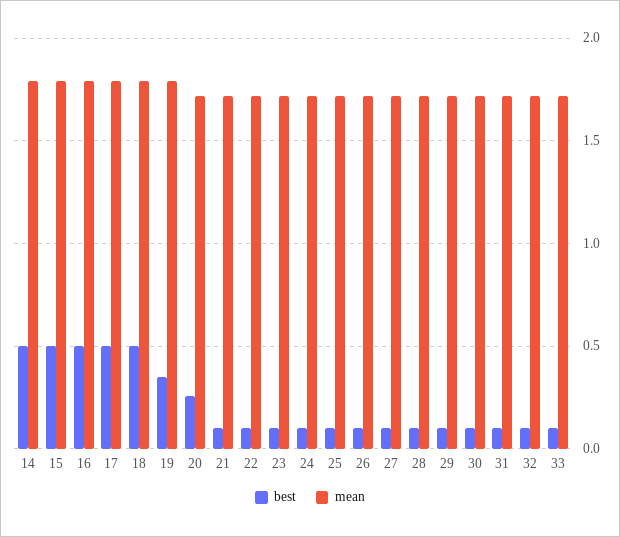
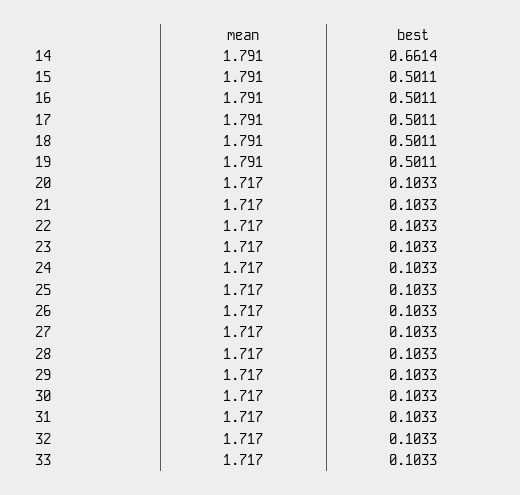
  {
    "best": {
-     "14": 0.5,
+     "14": 0.6614,
      "15": 0.5011,
      "16": 0.5011,
      "17": 0.5011,
      "18": 0.5011,
-     "19": 0.35,
+     "19": 0.5011,
-     "20": 0.25,
+     "20": 0.1033,
      "21": 0.1033,
      "22": 0.1033,
      "23": 0.1033,
      "24": 0.1033,
      "25": 0.1033,
      "26": 0.1033,
      "27": 0.1033,
      "28": 0.1033,
      "29": 0.1033,
      "30": 0.1033,
      "31": 0.1033,
      "32": 0.1033,
      "33": 0.1033
    },
    "mean": {
      "14": 1.791,
      "15": 1.791,
      "16": 1.791,
      "17": 1.791,
      "18": 1.791,
      "19": 1.791,
      "20": 1.717,
      "21": 1.717,
      "22": 1.717,
      "23": 1.717,
      "24": 1.717,
      "25": 1.717,
      "26": 1.717,
      "27": 1.717,
      "28": 1.717,
      "29": 1.717,
      "30": 1.717,
      "31": 1.717,
      "32": 1.717,
      "33": 1.717
    }
  }

